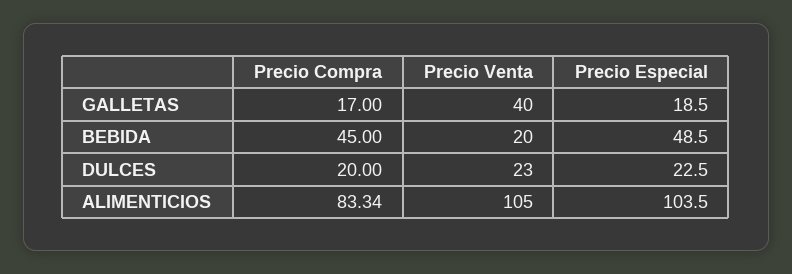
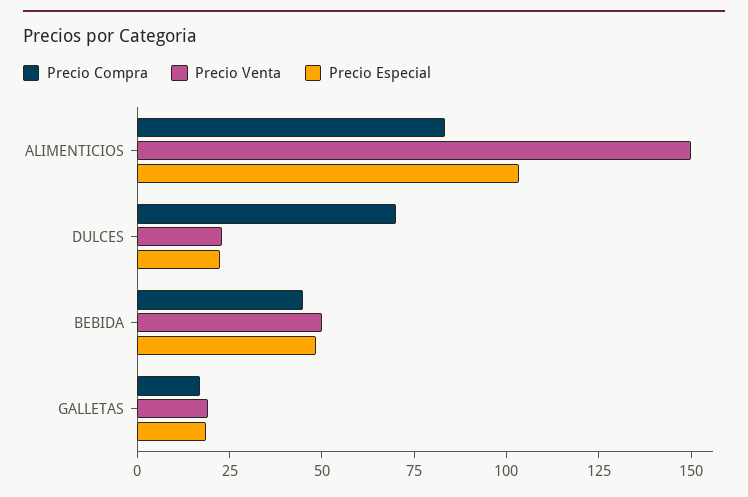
  {
    "Precio Compra": {
      "GALLETAS": 17,
      "BEBIDA": 45,
-     "DULCES": 20,
+     "DULCES": 70,
      "ALIMENTICIOS": 83.34
    },
    "Precio Venta": {
-     "GALLETAS": 40,
+     "GALLETAS": 20,
-     "BEBIDA": 20,
+     "BEBIDA": 50,
      "DULCES": 23,
-     "ALIMENTICIOS": 105
+     "ALIMENTICIOS": 150
    },
    "Precio Especial": {
      "GALLETAS": 18.5,
      "BEBIDA": 48.5,
      "DULCES": 22.5,
      "ALIMENTICIOS": 103.5
    }
  }

